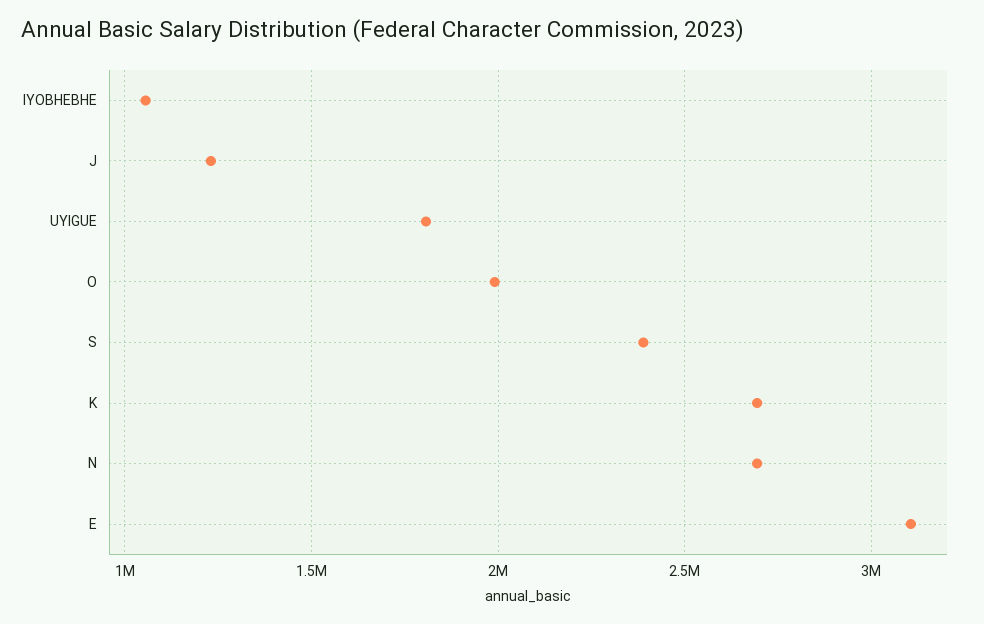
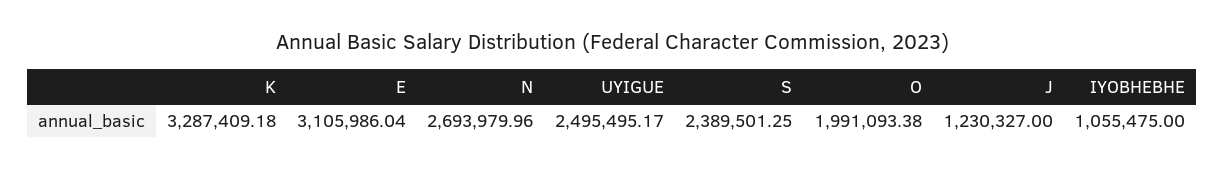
  {
    "IYOBHEBHE": 1055475,
    "J": 1230327,
-   "UYIGUE": 1800000,
+   "UYIGUE": 2495495.17,
    "O": 1991093.38,
    "S": 2389501.25,
-   "K": 2700000,
+   "K": 3287409.18,
    "N": 2693979.96,
    "E": 3105986.04
  }

